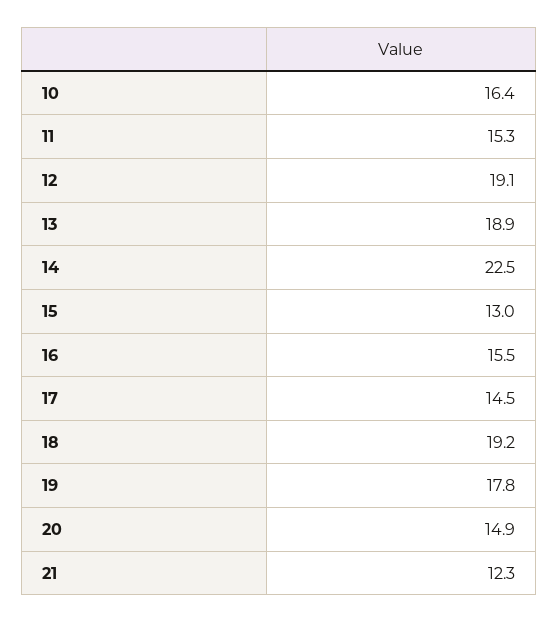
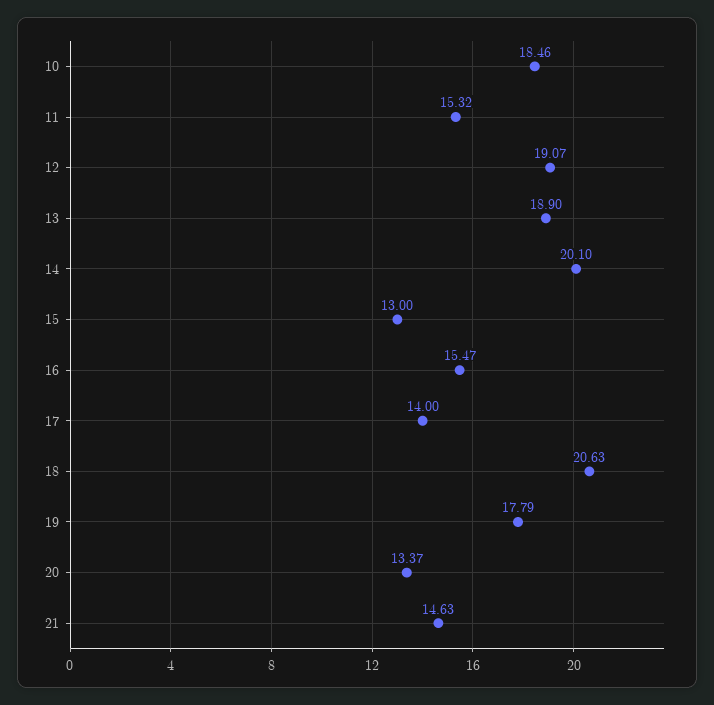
  {
-   "10": 16.4,
+   "10": 18.46,
    "11": 15.32,
    "12": 19.07,
    "13": 18.9,
-   "14": 22.5,
+   "14": 20.1,
    "15": 13,
    "16": 15.47,
-   "17": 14.5,
+   "17": 14,
-   "18": 19.2,
+   "18": 20.63,
    "19": 17.79,
-   "20": 14.9,
+   "20": 13.37,
-   "21": 12.3
+   "21": 14.63
  }

